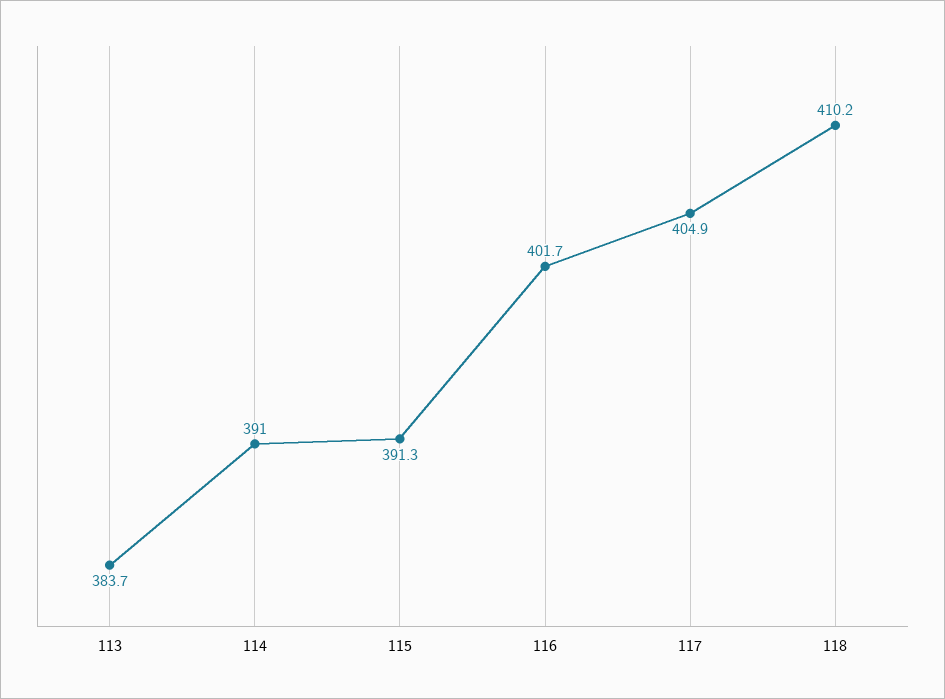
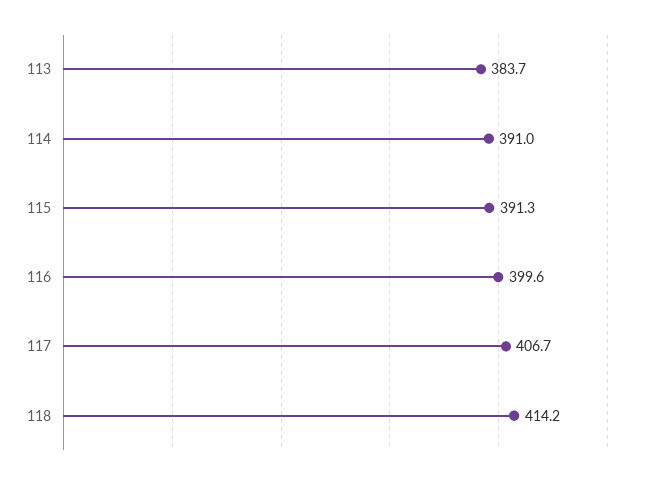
  {
    "113": 383.7,
    "114": 391,
    "115": 391.3,
-   "116": 401.7,
+   "116": 399.6,
-   "117": 404.9,
+   "117": 406.7,
-   "118": 410.2
+   "118": 414.2
  }

